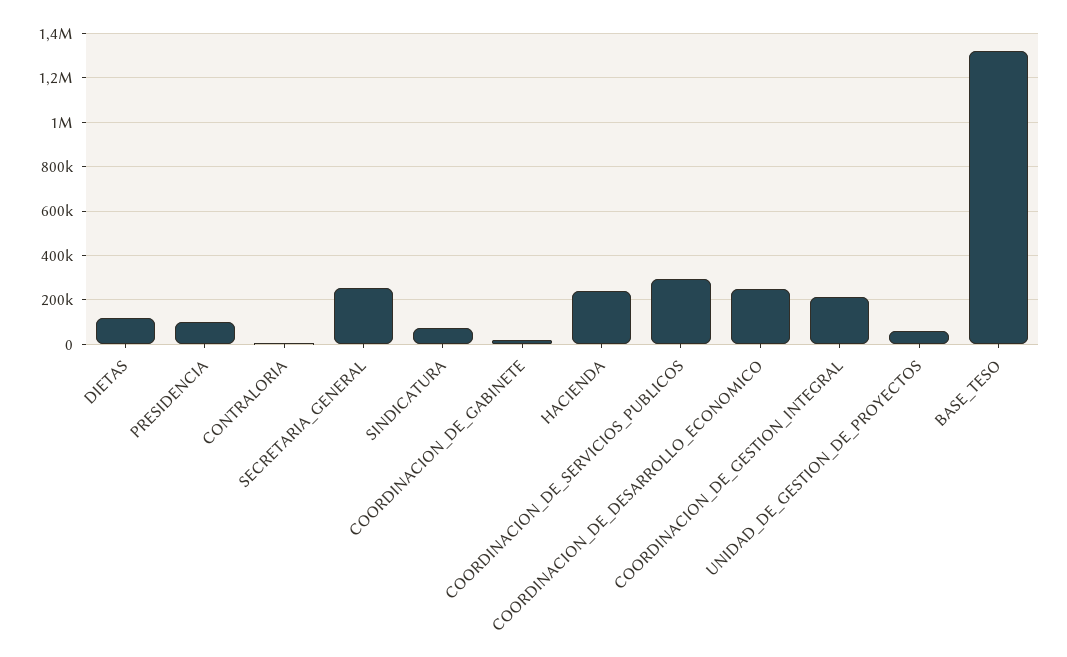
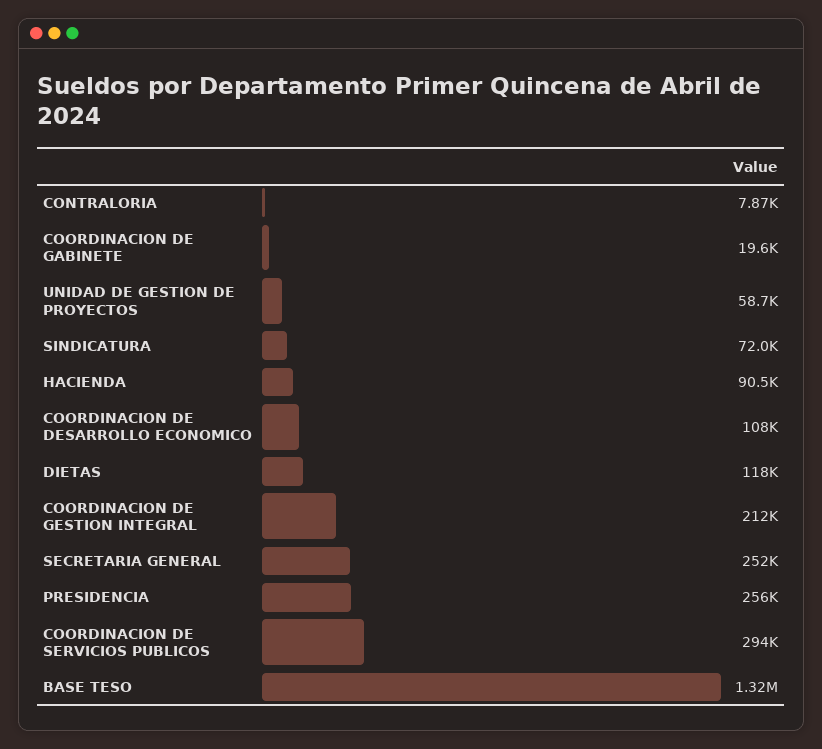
  {
    "DIETAS": 118000,
-   "PRESIDENCIA": 100000,
+   "PRESIDENCIA": 256000,
    "CONTRALORIA": 7870,
    "SECRETARIA_GENERAL": 252000,
    "SINDICATURA": 72000,
    "COORDINACION_DE_GABINETE": 19600,
-   "HACIENDA": 250000,
+   "HACIENDA": 90500,
    "COORDINACION_DE_SERVICIOS_PUBLICOS": 294000,
-   "COORDINACION_DE_DESARROLLO_ECONOMICO": 250000,
+   "COORDINACION_DE_DESARROLLO_ECONOMICO": 108000,
    "COORDINACION_DE_GESTION_INTEGRAL": 212000,
    "UNIDAD_DE_GESTION_DE_PROYECTOS": 58700,
    "BASE_TESO": 1320000
  }

